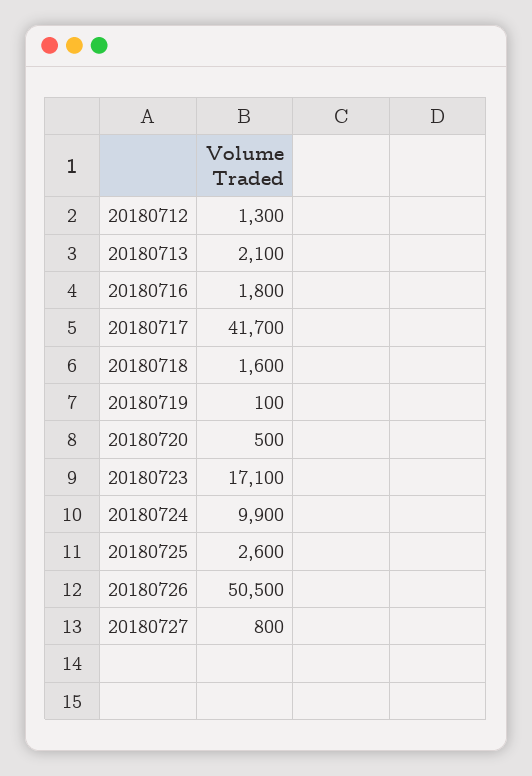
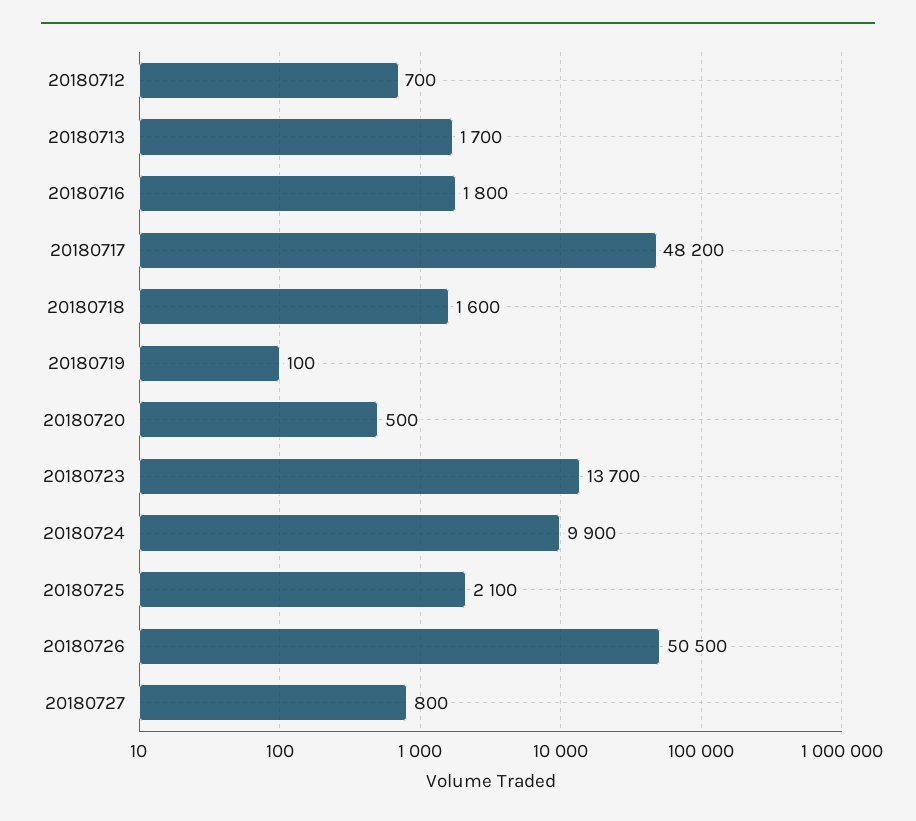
  {
-   "20180712": 1300,
+   "20180712": 700,
-   "20180713": 2100,
+   "20180713": 1700,
    "20180716": 1800,
-   "20180717": 41700,
+   "20180717": 48200,
    "20180718": 1600,
    "20180719": 100,
    "20180720": 500,
-   "20180723": 17100,
+   "20180723": 13700,
    "20180724": 9900,
-   "20180725": 2600,
+   "20180725": 2100,
    "20180726": 50500,
    "20180727": 800
  }

